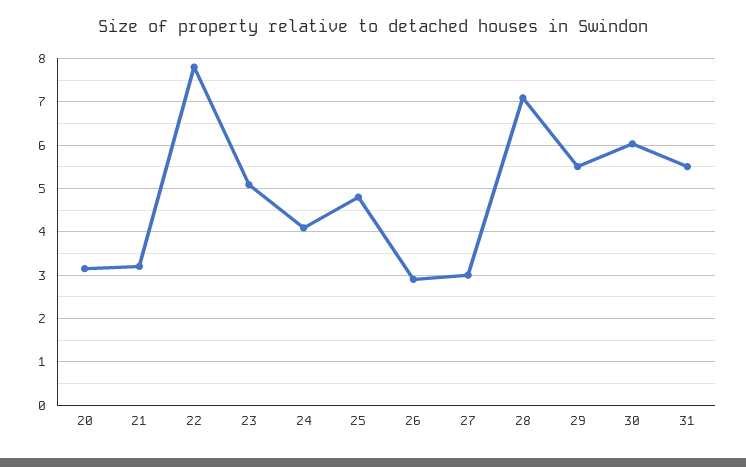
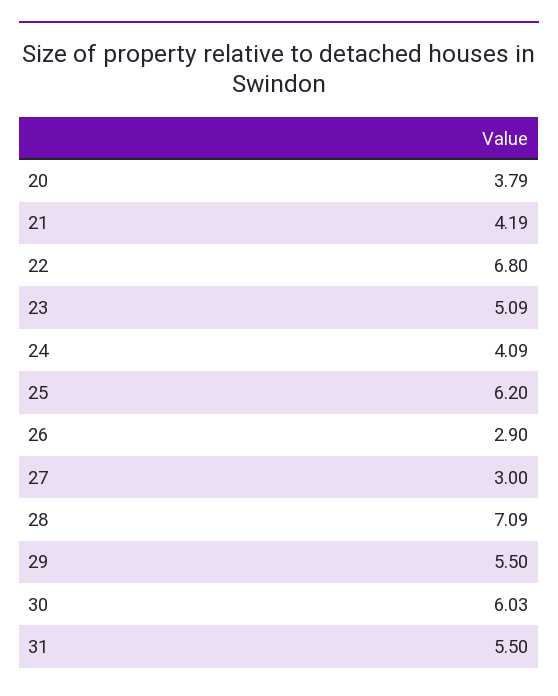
  {
-   "20": 3.2,
+   "20": 3.79,
-   "21": 3.2,
+   "21": 4.19,
-   "22": 7.8,
+   "22": 6.8,
    "23": 5.09,
    "24": 4.09,
-   "25": 4.8,
+   "25": 6.2,
    "26": 2.9,
    "27": 3,
    "28": 7.09,
    "29": 5.5,
    "30": 6.03,
    "31": 5.5
  }

